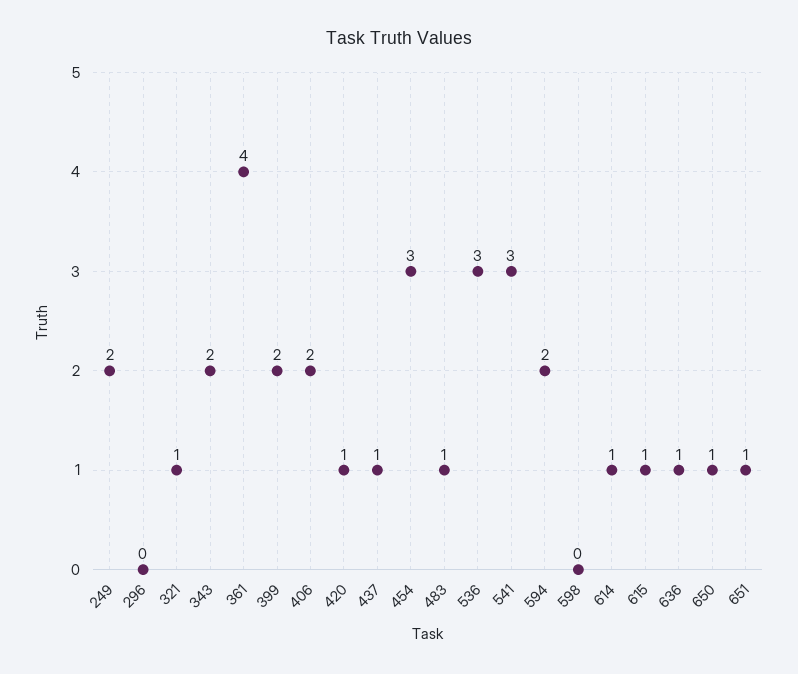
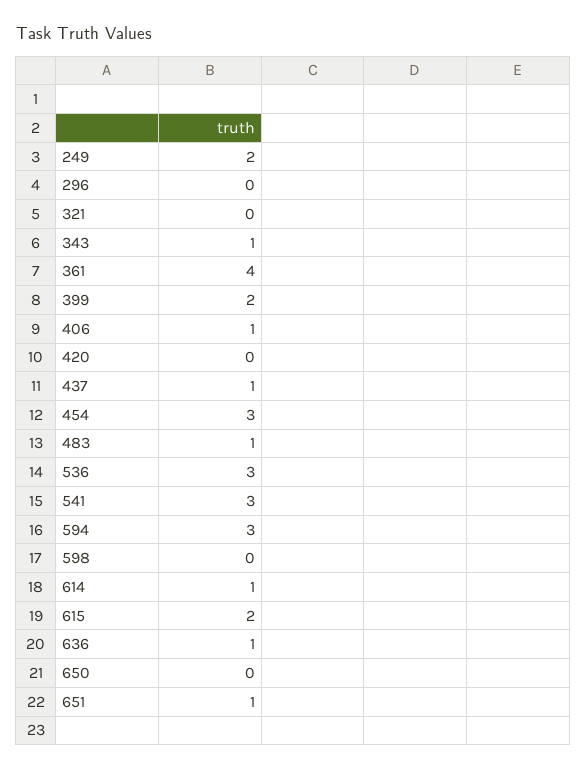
  {
    "249": 2,
    "296": 0,
-   "321": 1,
+   "321": 0,
-   "343": 2,
+   "343": 1,
    "361": 4,
    "399": 2,
-   "406": 2,
+   "406": 1,
-   "420": 1,
+   "420": 0,
    "437": 1,
    "454": 3,
    "483": 1,
    "536": 3,
    "541": 3,
-   "594": 2,
+   "594": 3,
    "598": 0,
    "614": 1,
-   "615": 1,
+   "615": 2,
    "636": 1,
-   "650": 1,
+   "650": 0,
    "651": 1
  }

